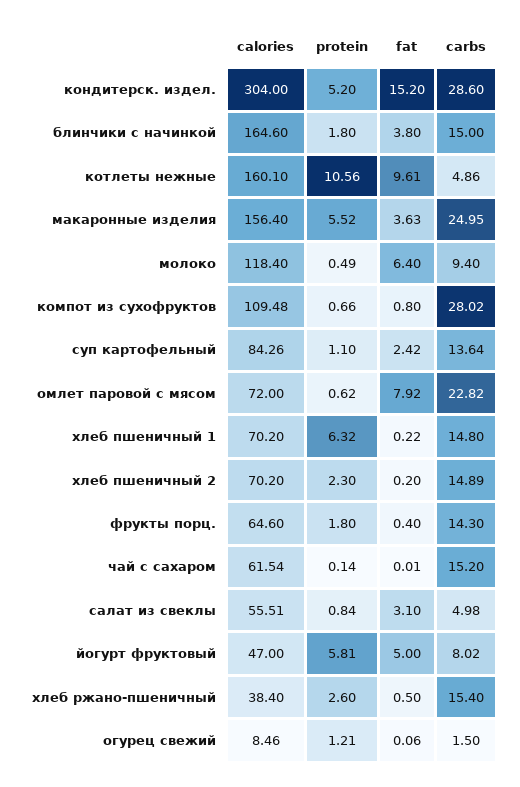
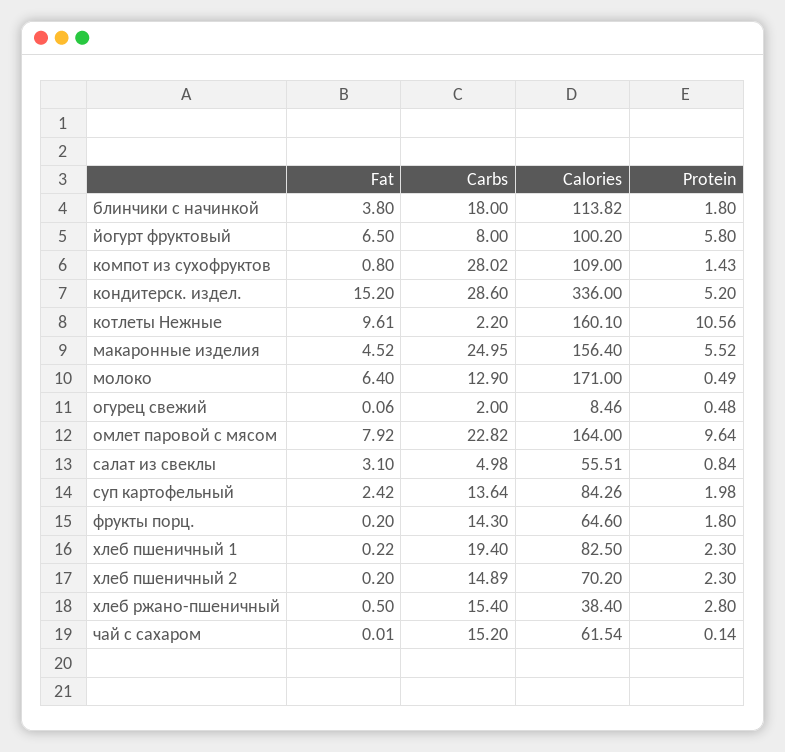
  {
    "calories": {
-     "кондитерск. издел.": 304,
+     "кондитерск. издел.": 336,
-     "блинчики с начинкой": 164.6,
+     "блинчики с начинкой": 113.82,
      "котлеты нежные": 160.1,
      "макаронные изделия": 156.4,
-     "молоко": 118.4,
+     "молоко": 171,
-     "компот из сухофруктов": 109.48,
+     "компот из сухофруктов": 109,
      "суп картофельный": 84.26,
-     "омлет паровой с мясом": 72,
+     "омлет паровой с мясом": 164,
-     "хлеб пшеничный 1": 70.2,
+     "хлеб пшеничный 1": 82.5,
      "хлеб пшеничный 2": 70.2,
      "фрукты порц.": 64.6,
      "чай с сахаром": 61.54,
      "салат из свеклы": 55.51,
-     "йогурт фруктовый": 47,
+     "йогурт фруктовый": 100.2,
      "хлеб ржано-пшеничный": 38.4,
      "огурец свежий": 8.46
    },
    "protein": {
      "кондитерск. издел.": 5.2,
      "блинчики с начинкой": 1.8,
      "котлеты нежные": 10.56,
      "макаронные изделия": 5.52,
      "молоко": 0.49,
-     "компот из сухофруктов": 0.66,
+     "компот из сухофруктов": 1.43,
-     "суп картофельный": 1.1,
+     "суп картофельный": 1.98,
-     "омлет паровой с мясом": 0.62,
+     "омлет паровой с мясом": 9.64,
-     "хлеб пшеничный 1": 6.32,
+     "хлеб пшеничный 1": 2.3,
      "хлеб пшеничный 2": 2.3,
      "фрукты порц.": 1.8,
      "чай с сахаром": 0.14,
      "салат из свеклы": 0.84,
-     "йогурт фруктовый": 5.81,
+     "йогурт фруктовый": 5.8,
-     "хлеб ржано-пшеничный": 2.6,
+     "хлеб ржано-пшеничный": 2.8,
-     "огурец свежий": 1.21
+     "огурец свежий": 0.48
    },
    "fat": {
      "кондитерск. издел.": 15.2,
      "блинчики с начинкой": 3.8,
      "котлеты нежные": 9.61,
-     "макаронные изделия": 3.63,
+     "макаронные изделия": 4.52,
      "молоко": 6.4,
      "компот из сухофруктов": 0.8,
      "суп картофельный": 2.42,
      "омлет паровой с мясом": 7.92,
      "хлеб пшеничный 1": 0.22,
      "хлеб пшеничный 2": 0.2,
-     "фрукты порц.": 0.4,
+     "фрукты порц.": 0.2,
      "чай с сахаром": 0.01,
      "салат из свеклы": 3.1,
-     "йогурт фруктовый": 5,
+     "йогурт фруктовый": 6.5,
      "хлеб ржано-пшеничный": 0.5,
      "огурец свежий": 0.06
    },
    "carbs": {
      "кондитерск. издел.": 28.6,
-     "блинчики с начинкой": 15,
+     "блинчики с начинкой": 18,
-     "котлеты нежные": 4.86,
+     "котлеты нежные": 2.2,
      "макаронные изделия": 24.95,
-     "молоко": 9.4,
+     "молоко": 12.9,
      "компот из сухофруктов": 28.02,
      "суп картофельный": 13.64,
      "омлет паровой с мясом": 22.82,
-     "хлеб пшеничный 1": 14.8,
+     "хлеб пшеничный 1": 19.4,
      "хлеб пшеничный 2": 14.89,
      "фрукты порц.": 14.3,
      "чай с сахаром": 15.2,
      "салат из свеклы": 4.98,
-     "йогурт фруктовый": 8.02,
+     "йогурт фруктовый": 8,
      "хлеб ржано-пшеничный": 15.4,
-     "огурец свежий": 1.5
+     "огурец свежий": 2
    }
  }

